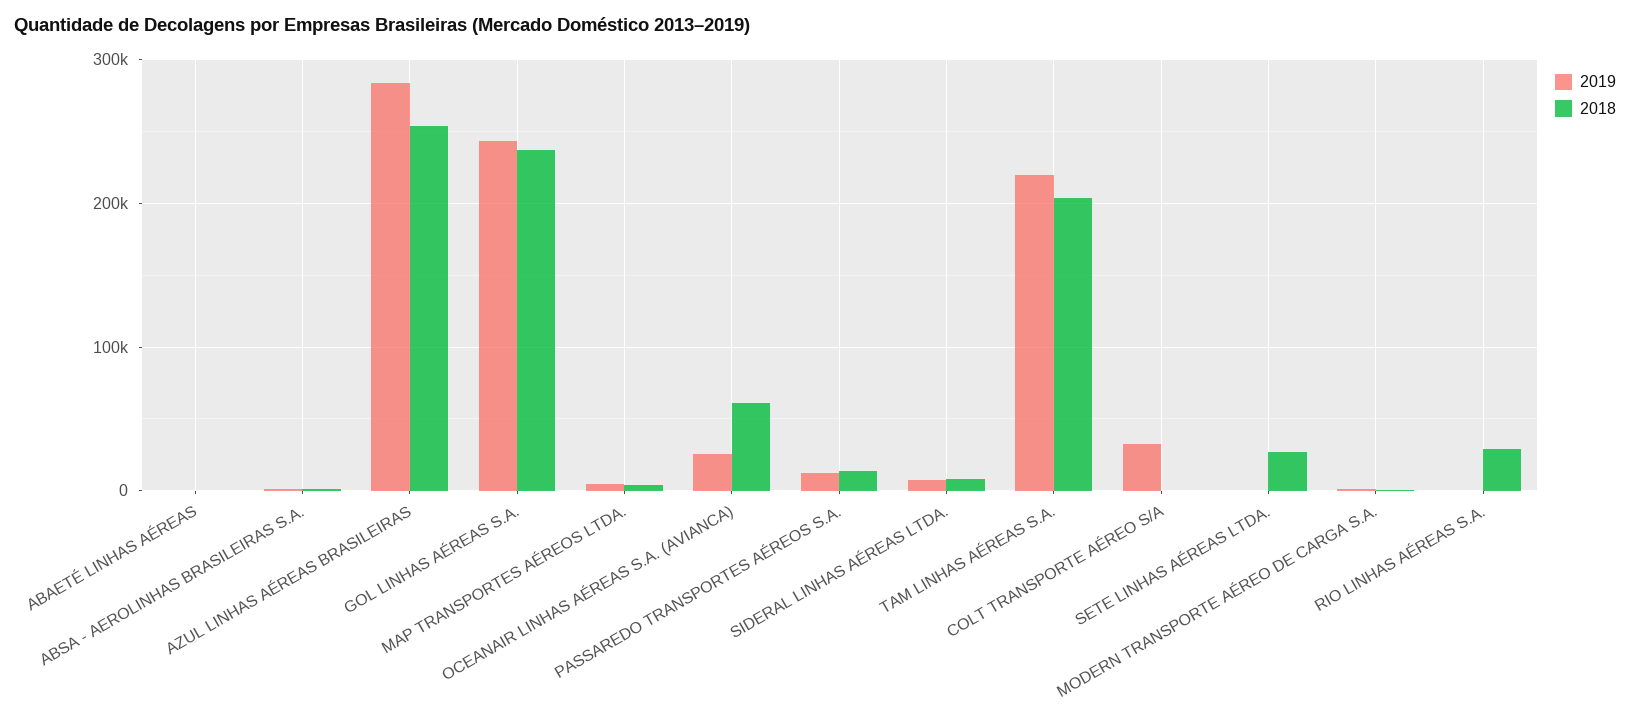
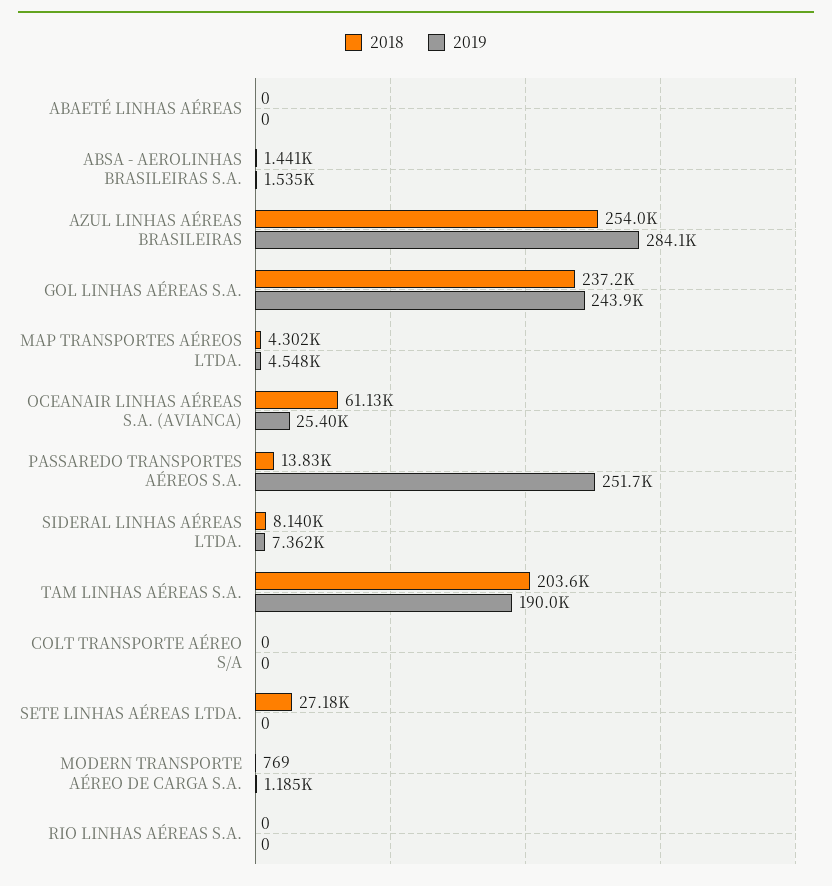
  {
    "2019": {
      "ABAETÉ LINHAS AÉREAS": 0,
      "ABSA - AEROLINHAS BRASILEIRAS S.A.": 1535,
      "AZUL LINHAS AÉREAS BRASILEIRAS": 284100,
      "GOL LINHAS AÉREAS S.A.": 243900,
      "MAP TRANSPORTES AÉREOS LTDA.": 4548,
      "OCEANAIR LINHAS AÉREAS S.A. (AVIANCA)": 25400,
-     "PASSAREDO TRANSPORTES AÉREOS S.A.": 10000,
+     "PASSAREDO TRANSPORTES AÉREOS S.A.": 251700,
      "SIDERAL LINHAS AÉREAS LTDA.": 7362,
-     "TAM LINHAS AÉREAS S.A.": 220000,
+     "TAM LINHAS AÉREAS S.A.": 190000,
-     "COLT TRANSPORTE AÉREO S/A": 30000,
+     "COLT TRANSPORTE AÉREO S/A": 0,
      "SETE LINHAS AÉREAS LTDA.": 0,
      "MODERN TRANSPORTE AÉREO DE CARGA S.A.": 1185,
      "RIO LINHAS AÉREAS S.A.": 0
    },
    "2018": {
      "ABAETÉ LINHAS AÉREAS": 0,
      "ABSA - AEROLINHAS BRASILEIRAS S.A.": 1441,
      "AZUL LINHAS AÉREAS BRASILEIRAS": 254000,
      "GOL LINHAS AÉREAS S.A.": 237200,
      "MAP TRANSPORTES AÉREOS LTDA.": 4302,
      "OCEANAIR LINHAS AÉREAS S.A. (AVIANCA)": 61130,
      "PASSAREDO TRANSPORTES AÉREOS S.A.": 13830,
      "SIDERAL LINHAS AÉREAS LTDA.": 8140,
      "TAM LINHAS AÉREAS S.A.": 203600,
      "COLT TRANSPORTE AÉREO S/A": 0,
      "SETE LINHAS AÉREAS LTDA.": 27180,
      "MODERN TRANSPORTE AÉREO DE CARGA S.A.": 769,
-     "RIO LINHAS AÉREAS S.A.": 30000
+     "RIO LINHAS AÉREAS S.A.": 0
    }
  }

